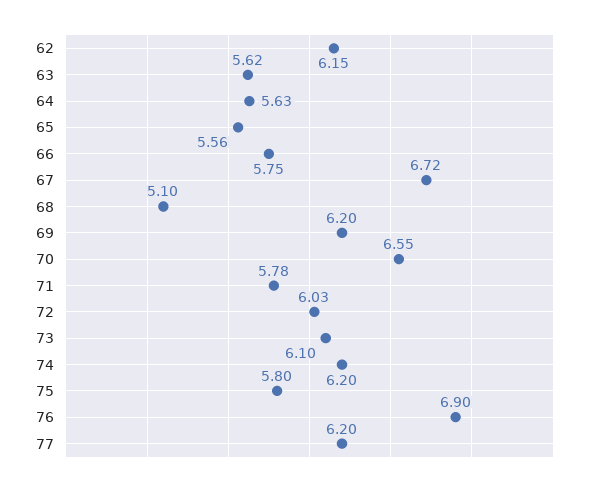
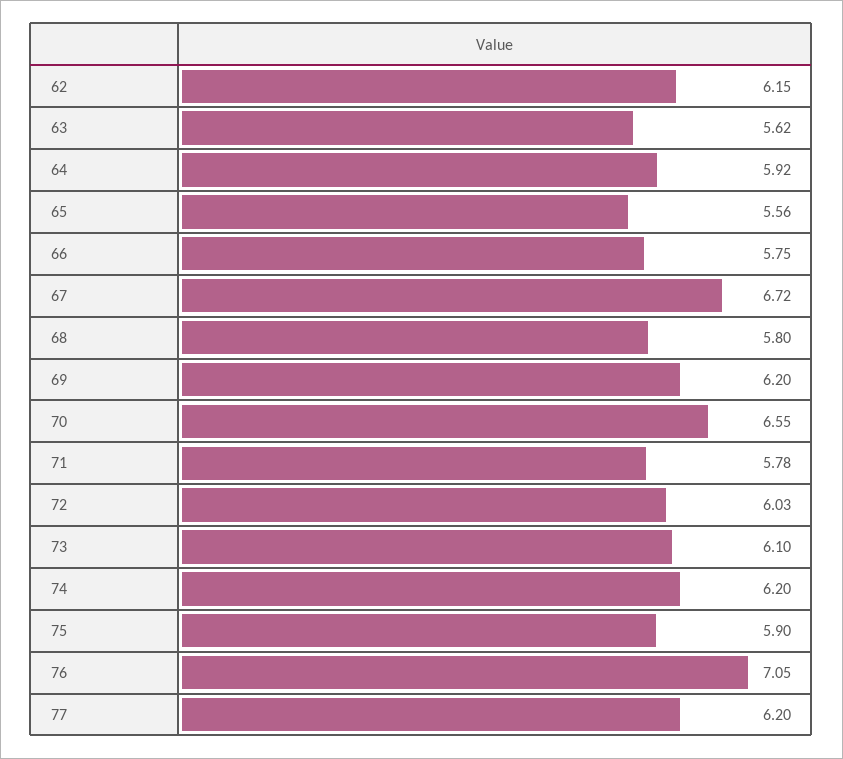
  {
    "62": 6.15,
    "63": 5.62,
-   "64": 5.63,
+   "64": 5.92,
    "65": 5.56,
    "66": 5.75,
    "67": 6.72,
-   "68": 5.1,
+   "68": 5.8,
    "69": 6.2,
    "70": 6.55,
    "71": 5.78,
    "72": 6.03,
    "73": 6.1,
    "74": 6.2,
-   "75": 5.8,
+   "75": 5.9,
-   "76": 6.9,
+   "76": 7.05,
    "77": 6.2
  }

